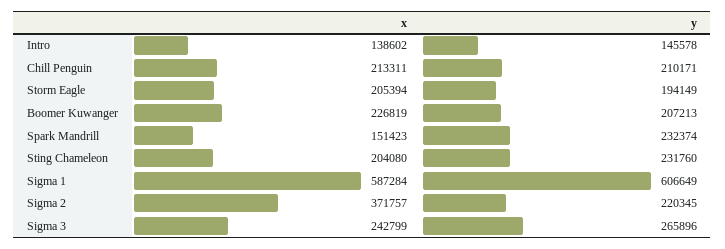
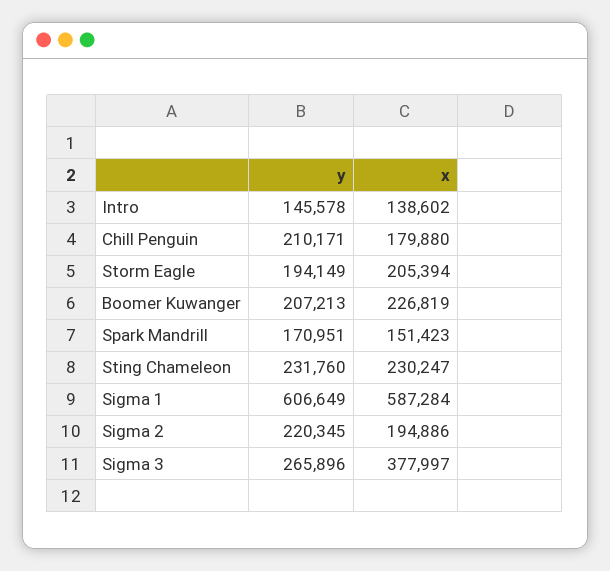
  {
    "x": {
      "Intro": 138602,
-     "Chill Penguin": 213311,
+     "Chill Penguin": 179880,
      "Storm Eagle": 205394,
      "Boomer Kuwanger": 226819,
      "Spark Mandrill": 151423,
-     "Sting Chameleon": 204080,
+     "Sting Chameleon": 230247,
      "Sigma 1": 587284,
-     "Sigma 2": 371757,
+     "Sigma 2": 194886,
-     "Sigma 3": 242799
+     "Sigma 3": 377997
    },
    "y": {
      "Intro": 145578,
      "Chill Penguin": 210171,
      "Storm Eagle": 194149,
      "Boomer Kuwanger": 207213,
-     "Spark Mandrill": 232374,
+     "Spark Mandrill": 170951,
      "Sting Chameleon": 231760,
      "Sigma 1": 606649,
      "Sigma 2": 220345,
      "Sigma 3": 265896
    }
  }

